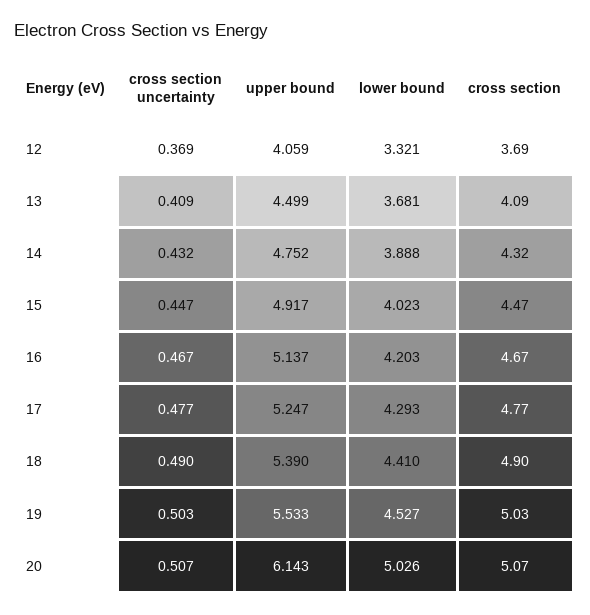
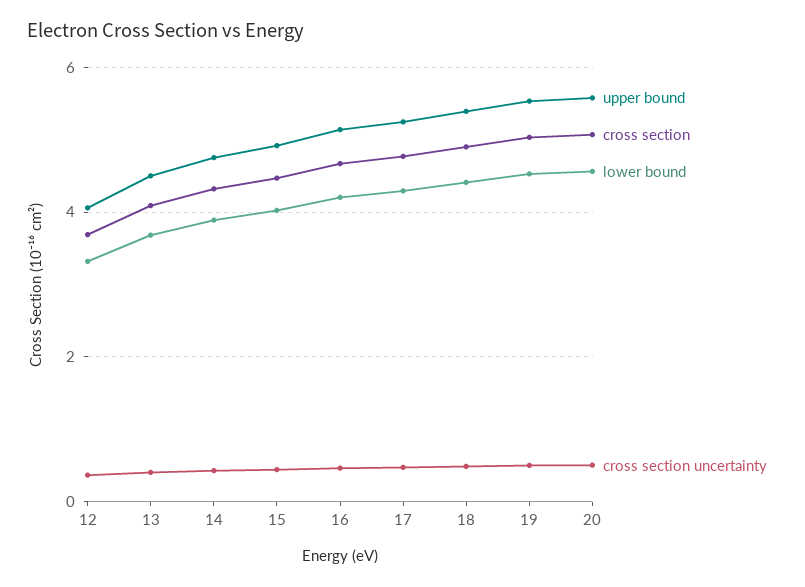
  {
    "cross section uncertainty": {
      "12": 0.369,
      "13": 0.409,
      "14": 0.432,
      "15": 0.447,
      "16": 0.467,
      "17": 0.477,
      "18": 0.49,
      "19": 0.503,
      "20": 0.507
    },
    "upper bound": {
      "12": 4.059,
      "13": 4.499,
      "14": 4.752,
      "15": 4.917,
      "16": 5.137,
      "17": 5.247,
      "18": 5.39,
      "19": 5.533,
-     "20": 6.143
+     "20": 5.6
    },
    "lower bound": {
      "12": 3.321,
      "13": 3.681,
      "14": 3.888,
      "15": 4.023,
      "16": 4.203,
      "17": 4.293,
      "18": 4.41,
      "19": 4.527,
-     "20": 5.026
+     "20": 4.6
    },
    "cross section": {
      "12": 3.69,
      "13": 4.09,
      "14": 4.32,
      "15": 4.47,
      "16": 4.67,
      "17": 4.77,
      "18": 4.9,
      "19": 5.03,
      "20": 5.07
    }
  }

